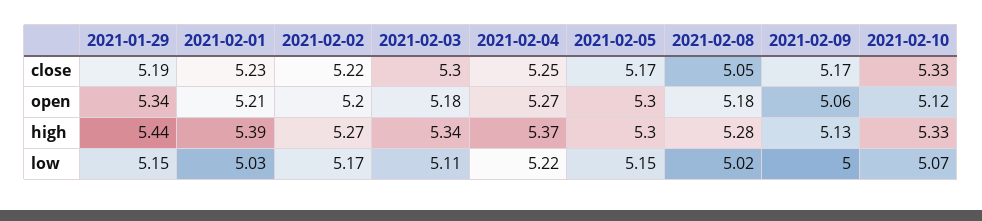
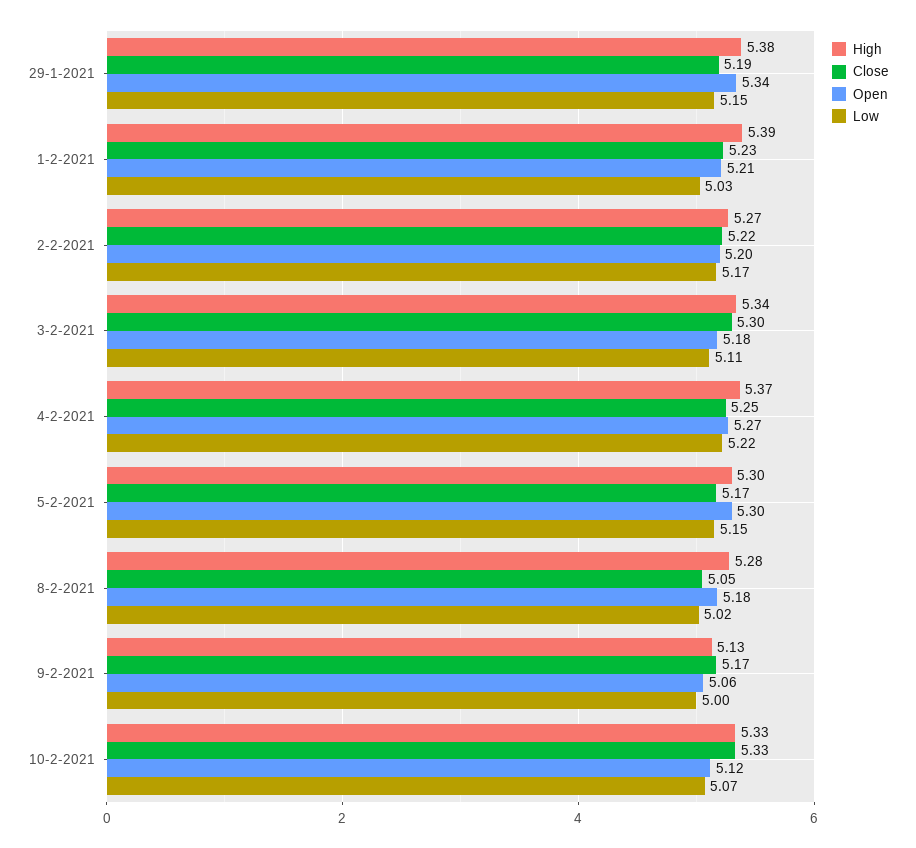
  {
    "close": {
      "2021-01-29": 5.19,
      "2021-02-01": 5.23,
      "2021-02-02": 5.22,
      "2021-02-03": 5.3,
      "2021-02-04": 5.25,
      "2021-02-05": 5.17,
      "2021-02-08": 5.05,
      "2021-02-09": 5.17,
      "2021-02-10": 5.33
    },
    "open": {
      "2021-01-29": 5.34,
      "2021-02-01": 5.21,
      "2021-02-02": 5.2,
      "2021-02-03": 5.18,
      "2021-02-04": 5.27,
      "2021-02-05": 5.3,
      "2021-02-08": 5.18,
      "2021-02-09": 5.06,
      "2021-02-10": 5.12
    },
    "high": {
-     "2021-01-29": 5.44,
+     "2021-01-29": 5.38,
      "2021-02-01": 5.39,
      "2021-02-02": 5.27,
      "2021-02-03": 5.34,
      "2021-02-04": 5.37,
      "2021-02-05": 5.3,
      "2021-02-08": 5.28,
      "2021-02-09": 5.13,
      "2021-02-10": 5.33
    },
    "low": {
      "2021-01-29": 5.15,
      "2021-02-01": 5.03,
      "2021-02-02": 5.17,
      "2021-02-03": 5.11,
      "2021-02-04": 5.22,
      "2021-02-05": 5.15,
      "2021-02-08": 5.02,
      "2021-02-09": 5,
      "2021-02-10": 5.07
    }
  }

